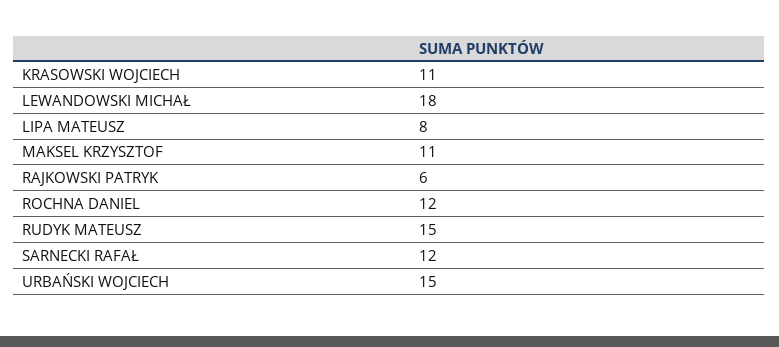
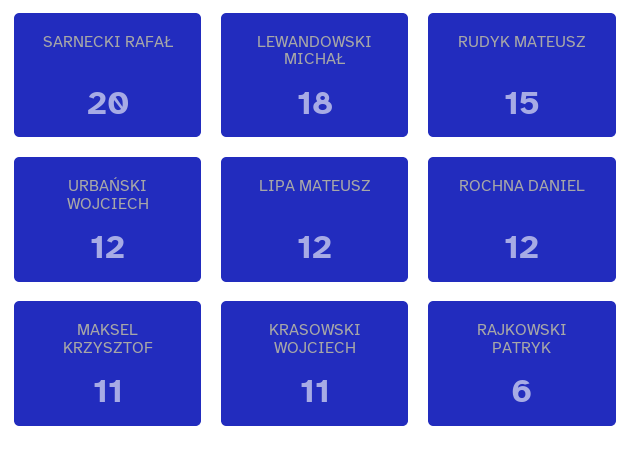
  {
    "KRASOWSKI WOJCIECH": 11,
    "LEWANDOWSKI MICHAŁ": 18,
-   "LIPA MATEUSZ": 8,
+   "LIPA MATEUSZ": 12,
    "MAKSEL KRZYSZTOF": 11,
    "RAJKOWSKI PATRYK": 6,
    "ROCHNA DANIEL": 12,
    "RUDYK MATEUSZ": 15,
-   "SARNECKI RAFAŁ": 12,
+   "SARNECKI RAFAŁ": 20,
-   "URBAŃSKI WOJCIECH": 15
+   "URBAŃSKI WOJCIECH": 12
  }

